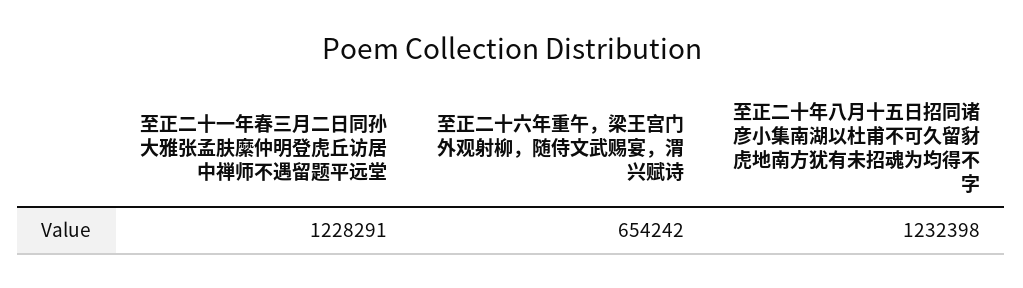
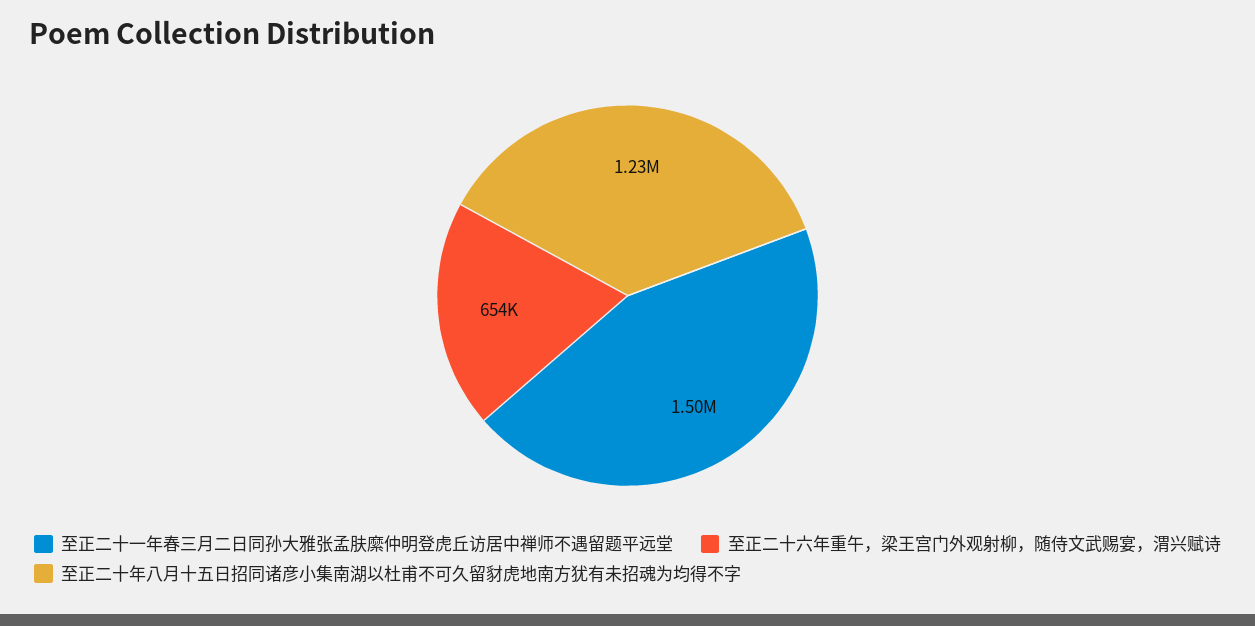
  {
-   "至正二十一年春三月二日同孙大雅张孟肤縻仲明登虎丘访居中禅师不遇留题平远堂": 1228291,
+   "至正二十一年春三月二日同孙大雅张孟肤縻仲明登虎丘访居中禅师不遇留题平远堂": 1500000,
    "至正二十六年重午，梁王宫门外观射柳，随侍文武赐宴，渭兴赋诗": 654242,
    "至正二十年八月十五日招同诸彦小集南湖以杜甫不可久留豺虎地南方犹有未招魂为均得不字": 1232398
  }

